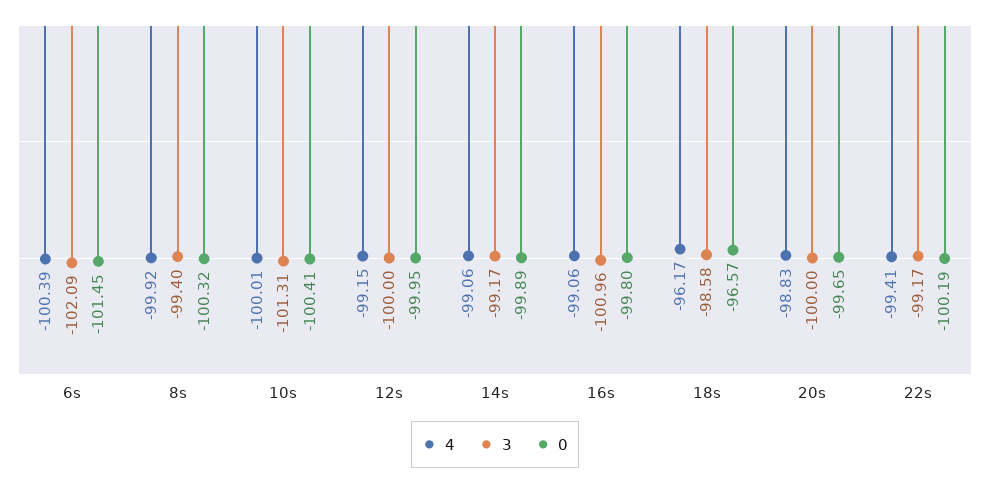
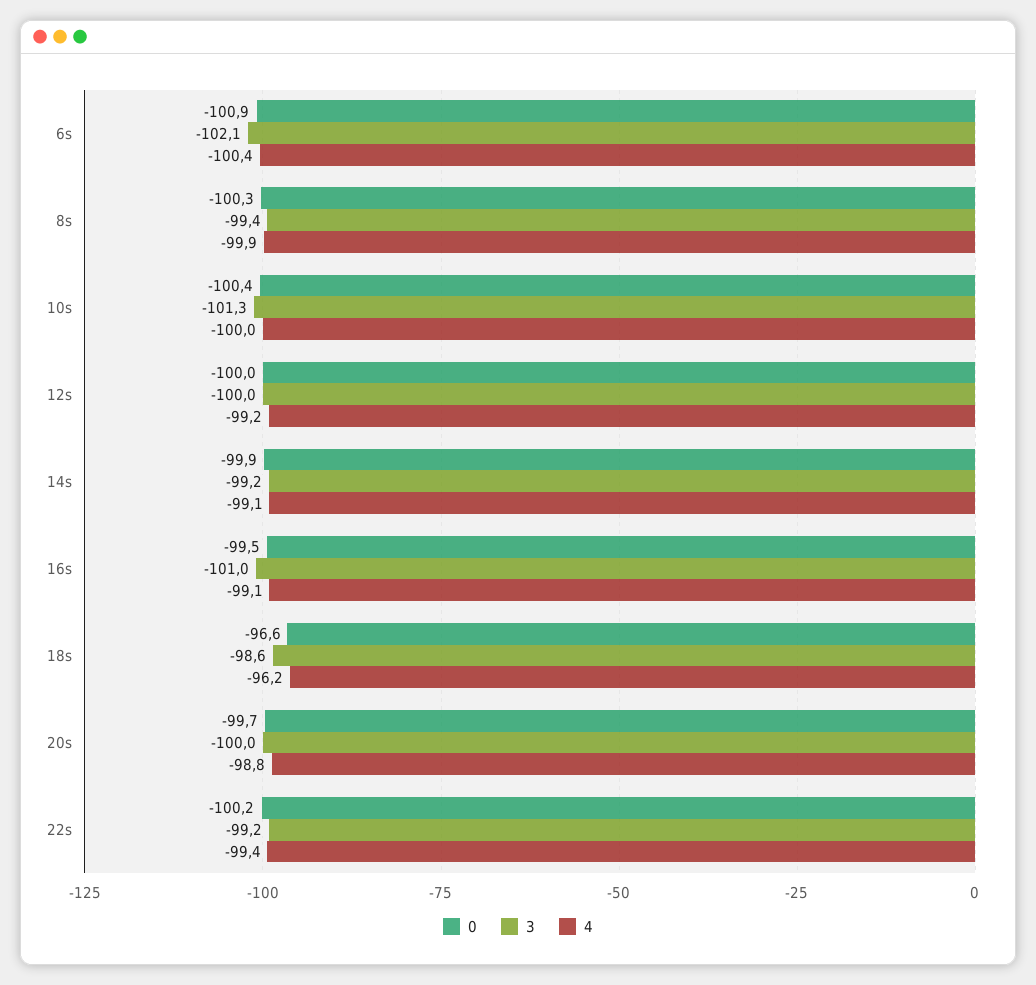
  {
    "4": {
      "6s": -100.39,
      "8s": -99.92,
      "10s": -100.01,
      "12s": -99.15,
      "14s": -99.06,
      "16s": -99.06,
      "18s": -96.17,
      "20s": -98.83,
      "22s": -99.41
    },
    "3": {
      "6s": -102.09,
      "8s": -99.4,
      "10s": -101.31,
      "12s": -100,
      "14s": -99.17,
      "16s": -100.96,
      "18s": -98.58,
      "20s": -100,
      "22s": -99.17
    },
    "0": {
-     "6s": -101.45,
+     "6s": -100.9,
      "8s": -100.32,
      "10s": -100.41,
      "12s": -99.95,
      "14s": -99.89,
-     "16s": -99.8,
+     "16s": -99.5,
      "18s": -96.57,
      "20s": -99.65,
      "22s": -100.19
    }
  }

